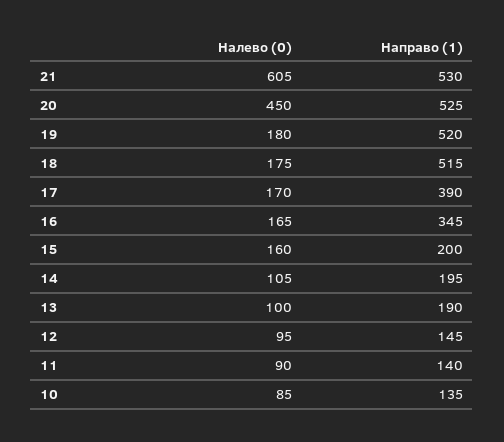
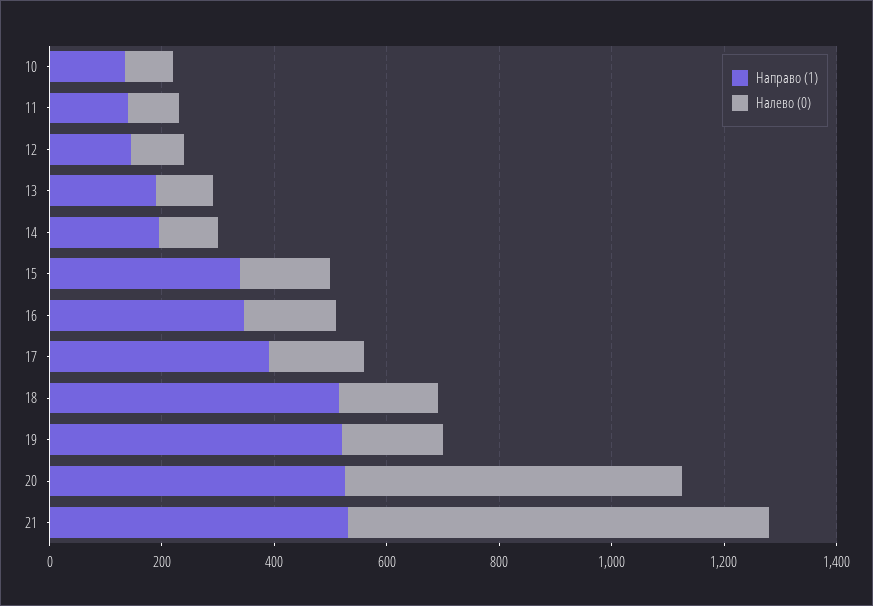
  {
    "Налево (0)": {
-     "21": 605,
+     "21": 750,
-     "20": 450,
+     "20": 600,
      "19": 180,
      "18": 175,
      "17": 170,
      "16": 165,
      "15": 160,
      "14": 105,
      "13": 100,
      "12": 95,
      "11": 90,
      "10": 85
    },
    "Направо (1)": {
      "21": 530,
      "20": 525,
      "19": 520,
      "18": 515,
      "17": 390,
      "16": 345,
-     "15": 200,
+     "15": 350,
      "14": 195,
      "13": 190,
      "12": 145,
      "11": 140,
      "10": 135
    }
  }

